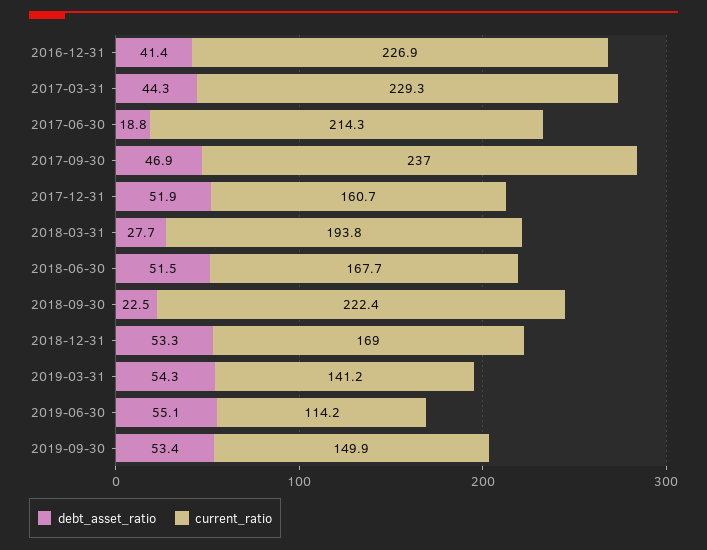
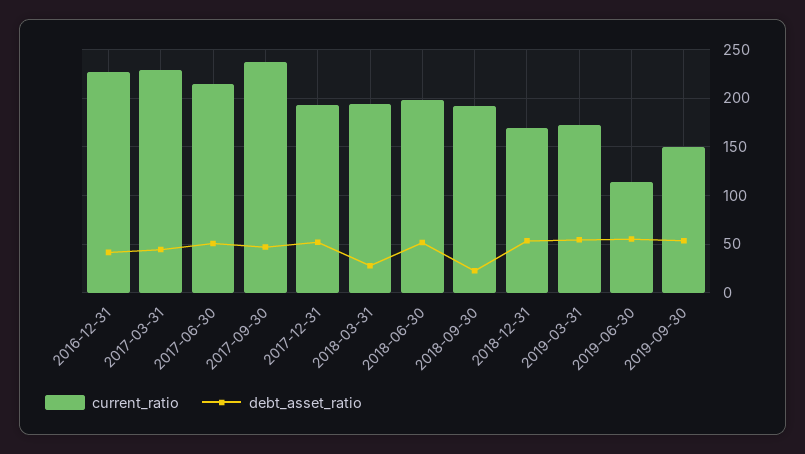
  {
    "debt_asset_ratio": {
      "2016-12-31": 41.4,
      "2017-03-31": 44.3,
-     "2017-06-30": 18.8,
+     "2017-06-30": 50,
      "2017-09-30": 46.9,
      "2017-12-31": 51.9,
      "2018-03-31": 27.7,
      "2018-06-30": 51.5,
      "2018-09-30": 22.5,
      "2018-12-31": 53.3,
      "2019-03-31": 54.3,
      "2019-06-30": 55.1,
      "2019-09-30": 53.4
    },
    "current_ratio": {
      "2016-12-31": 226.9,
      "2017-03-31": 229.3,
      "2017-06-30": 214.3,
      "2017-09-30": 237,
-     "2017-12-31": 160.7,
+     "2017-12-31": 190,
      "2018-03-31": 193.8,
-     "2018-06-30": 167.7,
+     "2018-06-30": 200,
-     "2018-09-30": 222.4,
+     "2018-09-30": 190,
      "2018-12-31": 169,
-     "2019-03-31": 141.2,
+     "2019-03-31": 170,
      "2019-06-30": 114.2,
      "2019-09-30": 149.9
    }
  }

